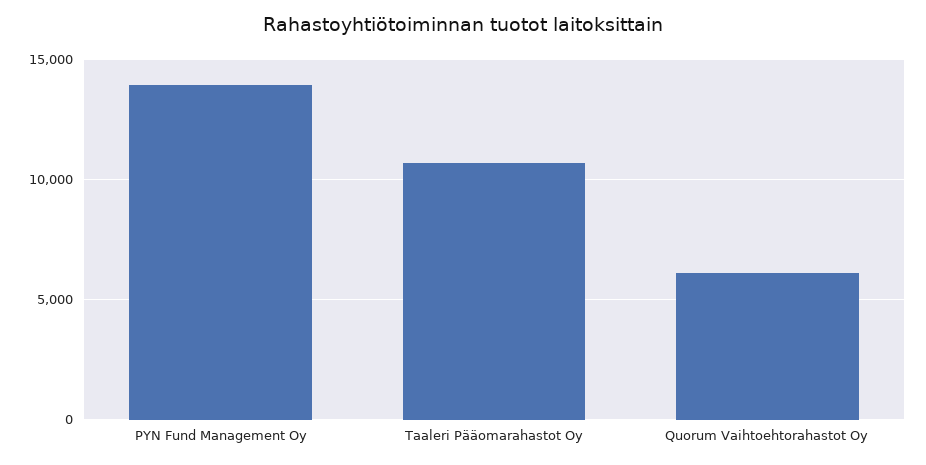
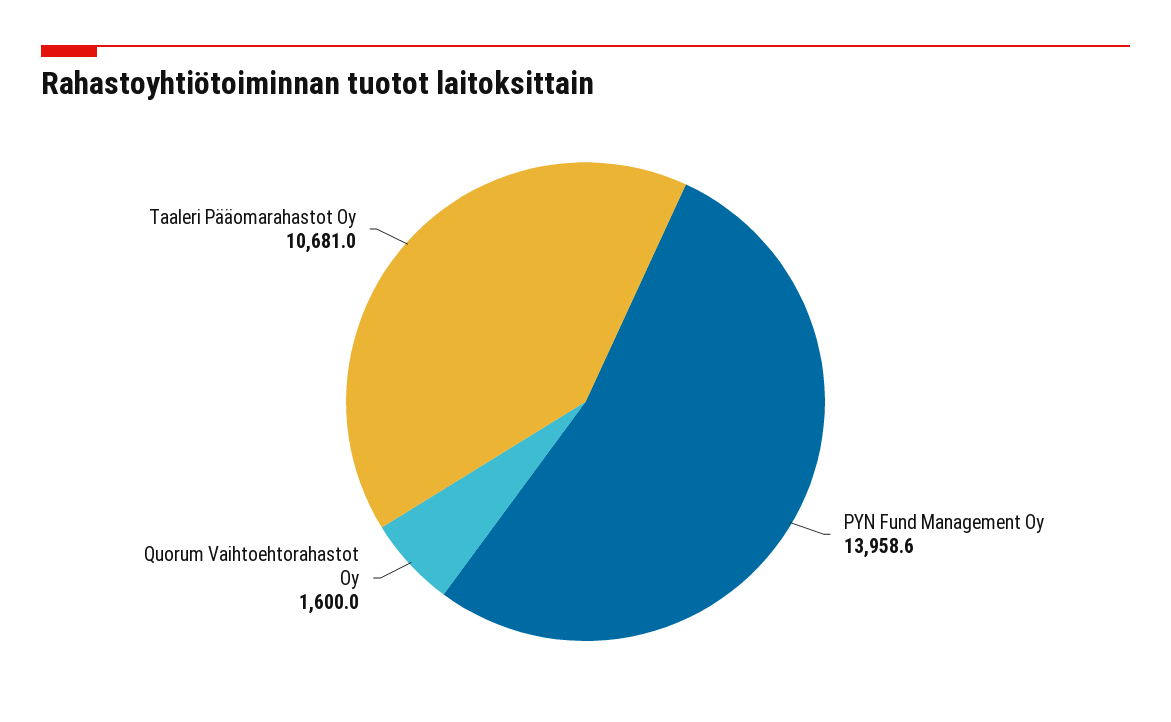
  {
    "PYN Fund Management Oy": 13958.6,
    "Taaleri Pääomarahastot Oy": 10681,
-   "Quorum Vaihtoehtorahastot Oy": 6000
+   "Quorum Vaihtoehtorahastot Oy": 1600
  }

